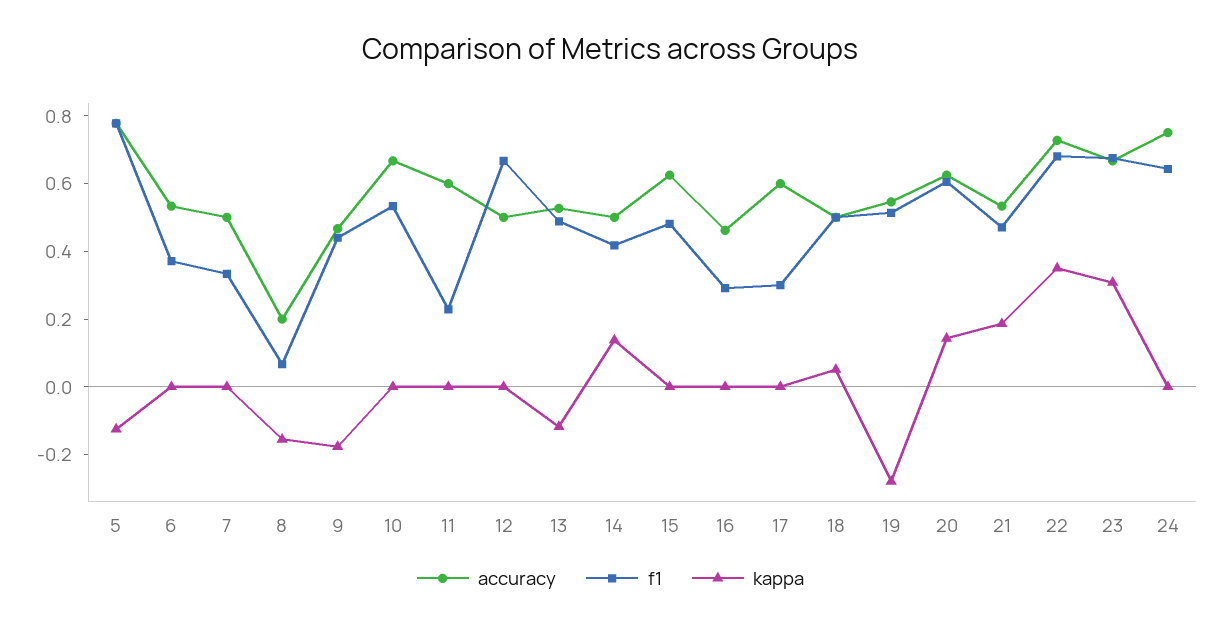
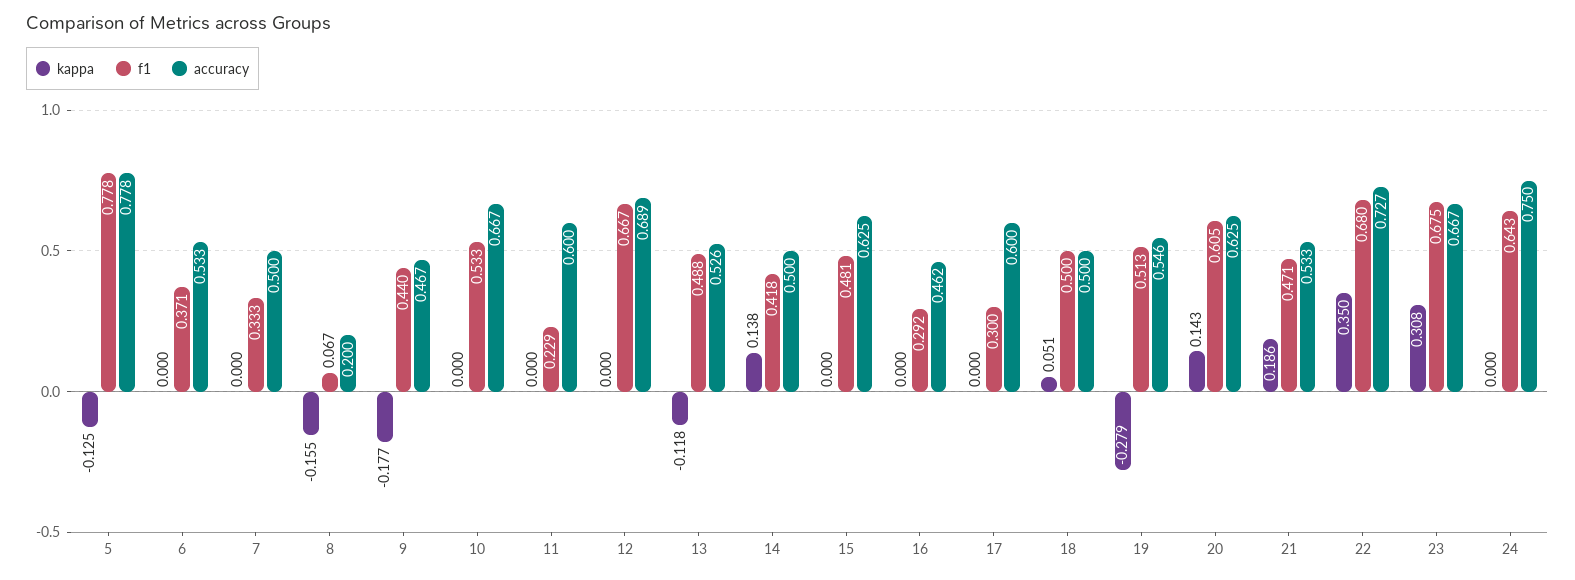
  {
    "accuracy": {
      "5": 0.778,
      "6": 0.533,
      "7": 0.5,
      "8": 0.2,
      "9": 0.467,
      "10": 0.667,
      "11": 0.6,
-     "12": 0.5,
+     "12": 0.689,
      "13": 0.526,
      "14": 0.5,
      "15": 0.625,
      "16": 0.462,
      "17": 0.6,
      "18": 0.5,
      "19": 0.546,
      "20": 0.625,
      "21": 0.533,
      "22": 0.727,
      "23": 0.667,
      "24": 0.75
    },
    "f1": {
      "5": 0.778,
      "6": 0.371,
      "7": 0.333,
      "8": 0.067,
      "9": 0.44,
      "10": 0.533,
      "11": 0.229,
      "12": 0.667,
      "13": 0.488,
      "14": 0.418,
      "15": 0.481,
      "16": 0.292,
      "17": 0.3,
      "18": 0.5,
      "19": 0.513,
      "20": 0.605,
      "21": 0.471,
      "22": 0.68,
      "23": 0.675,
      "24": 0.643
    },
    "kappa": {
      "5": -0.125,
      "6": 0,
      "7": 0,
      "8": -0.155,
      "9": -0.177,
      "10": 0,
      "11": 0,
      "12": 0,
      "13": -0.118,
      "14": 0.138,
      "15": 0,
      "16": 0,
      "17": 0,
      "18": 0.051,
      "19": -0.279,
      "20": 0.143,
      "21": 0.186,
      "22": 0.35,
      "23": 0.308,
      "24": 0
    }
  }

